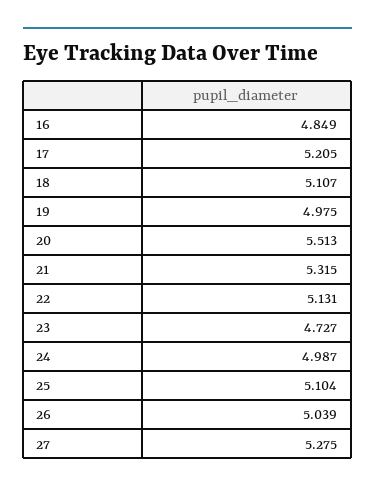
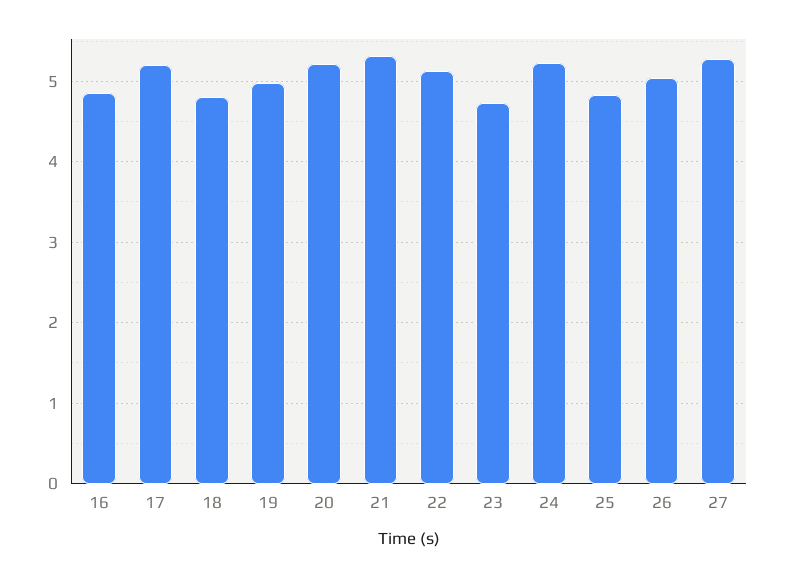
  {
    "16": 4.849,
    "17": 5.205,
-   "18": 5.107,
+   "18": 4.8,
    "19": 4.975,
-   "20": 5.513,
+   "20": 5.2,
    "21": 5.315,
    "22": 5.131,
    "23": 4.727,
-   "24": 4.987,
+   "24": 5.2,
-   "25": 5.104,
+   "25": 4.8,
    "26": 5.039,
    "27": 5.275
  }

